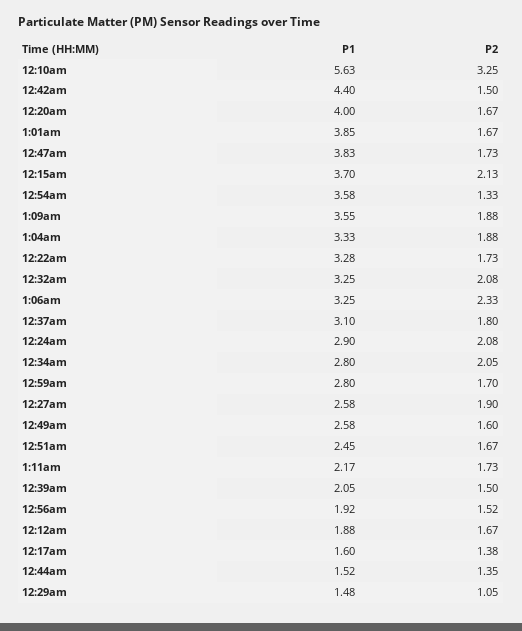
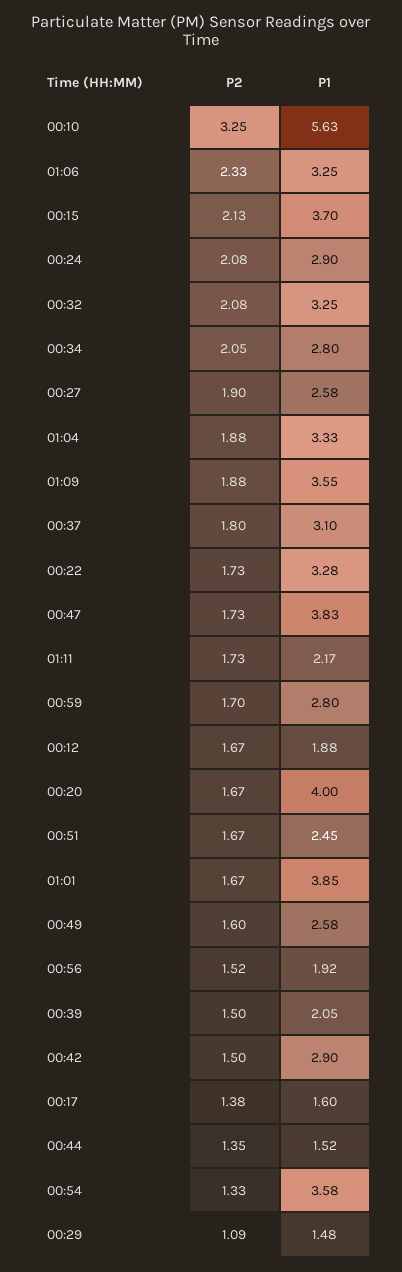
  {
    "P1": {
      "12:10am": 5.63,
-     "12:42am": 4.4,
+     "12:42am": 2.9,
      "12:20am": 4,
      "1:01am": 3.85,
      "12:47am": 3.83,
      "12:15am": 3.7,
      "12:54am": 3.58,
      "1:09am": 3.55,
      "1:04am": 3.33,
      "12:22am": 3.28,
      "12:32am": 3.25,
      "1:06am": 3.25,
      "12:37am": 3.1,
      "12:24am": 2.9,
      "12:34am": 2.8,
      "12:59am": 2.8,
      "12:27am": 2.58,
      "12:49am": 2.58,
      "12:51am": 2.45,
      "1:11am": 2.17,
      "12:39am": 2.05,
      "12:56am": 1.92,
      "12:12am": 1.88,
      "12:17am": 1.6,
      "12:44am": 1.52,
      "12:29am": 1.48
    },
    "P2": {
      "12:10am": 3.25,
      "12:42am": 1.5,
      "12:20am": 1.67,
      "1:01am": 1.67,
      "12:47am": 1.73,
      "12:15am": 2.13,
      "12:54am": 1.33,
      "1:09am": 1.88,
      "1:04am": 1.88,
      "12:22am": 1.73,
      "12:32am": 2.08,
      "1:06am": 2.33,
      "12:37am": 1.8,
      "12:24am": 2.08,
      "12:34am": 2.05,
      "12:59am": 1.7,
      "12:27am": 1.9,
      "12:49am": 1.6,
      "12:51am": 1.67,
      "1:11am": 1.73,
      "12:39am": 1.5,
      "12:56am": 1.52,
      "12:12am": 1.67,
      "12:17am": 1.38,
      "12:44am": 1.35,
-     "12:29am": 1.05
+     "12:29am": 1.09
    }
  }

